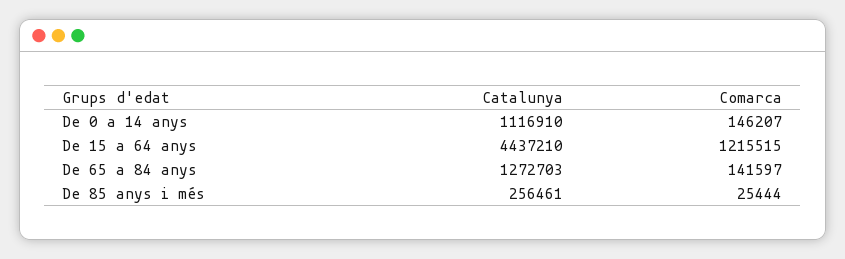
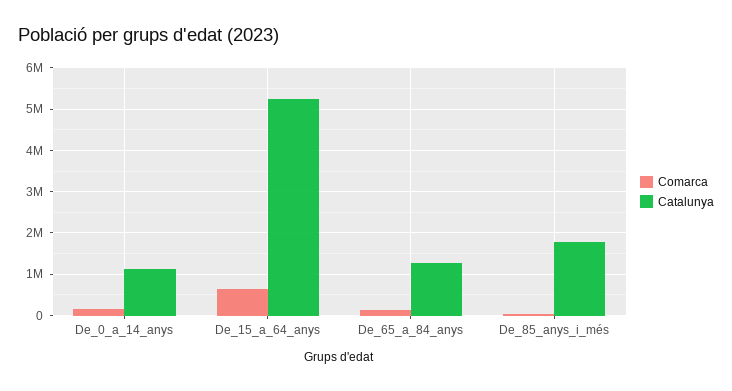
  {
    "Catalunya": {
      "De 0 a 14 anys": 1116910,
-     "De 15 a 64 anys": 4437210,
+     "De 15 a 64 anys": 5200000,
      "De 65 a 84 anys": 1272703,
-     "De 85 anys i més": 256461
+     "De 85 anys i més": 1800000
    },
    "Comarca": {
      "De 0 a 14 anys": 146207,
-     "De 15 a 64 anys": 1215515,
+     "De 15 a 64 anys": 600000,
      "De 65 a 84 anys": 141597,
      "De 85 anys i més": 25444
    }
  }

